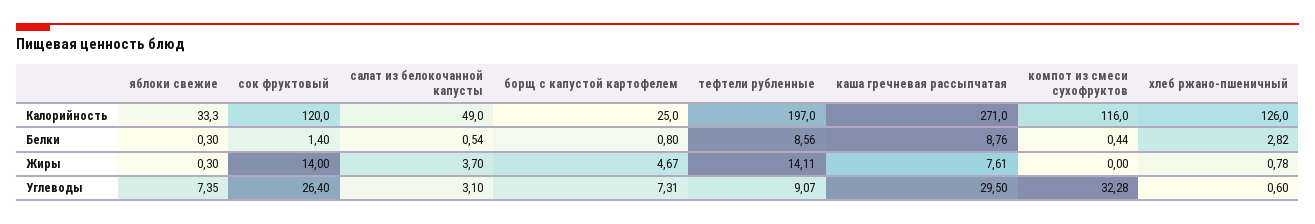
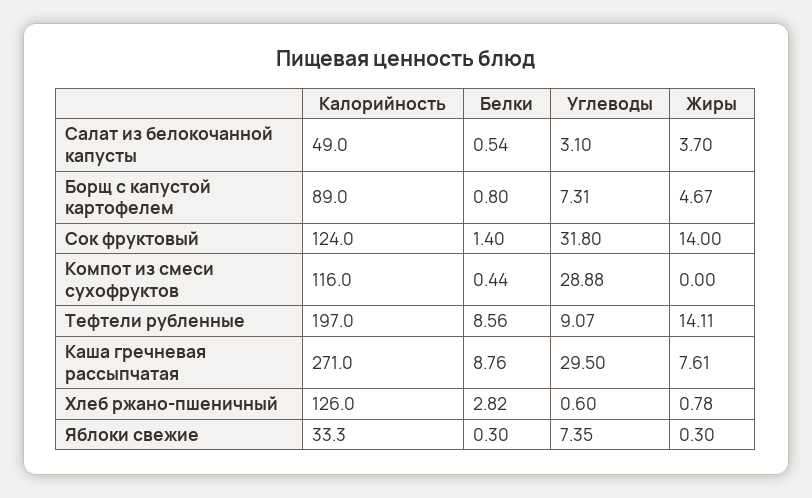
  {
    "яблоки свежие": {
      "Калорийность": 33.3,
      "Белки": 0.3,
      "Жиры": 0.3,
      "Углеводы": 7.35
    },
    "сок фруктовый": {
-     "Калорийность": 120,
+     "Калорийность": 124,
      "Белки": 1.4,
      "Жиры": 14,
-     "Углеводы": 26.4
+     "Углеводы": 31.8
    },
    "салат из белокочанной капусты": {
      "Калорийность": 49,
      "Белки": 0.54,
      "Жиры": 3.7,
      "Углеводы": 3.1
    },
    "борщ с капустой картофелем": {
-     "Калорийность": 25,
+     "Калорийность": 89,
      "Белки": 0.8,
      "Жиры": 4.67,
      "Углеводы": 7.31
    },
    "тефтели рубленные": {
      "Калорийность": 197,
      "Белки": 8.56,
      "Жиры": 14.11,
      "Углеводы": 9.07
    },
    "каша гречневая рассыпчатая": {
      "Калорийность": 271,
      "Белки": 8.76,
      "Жиры": 7.61,
      "Углеводы": 29.5
    },
    "компот из смеси сухофруктов": {
      "Калорийность": 116,
      "Белки": 0.44,
      "Жиры": 0,
-     "Углеводы": 32.28
+     "Углеводы": 28.88
    },
    "хлеб ржано-пшеничный": {
      "Калорийность": 126,
      "Белки": 2.82,
      "Жиры": 0.78,
      "Углеводы": 0.6
    }
  }

